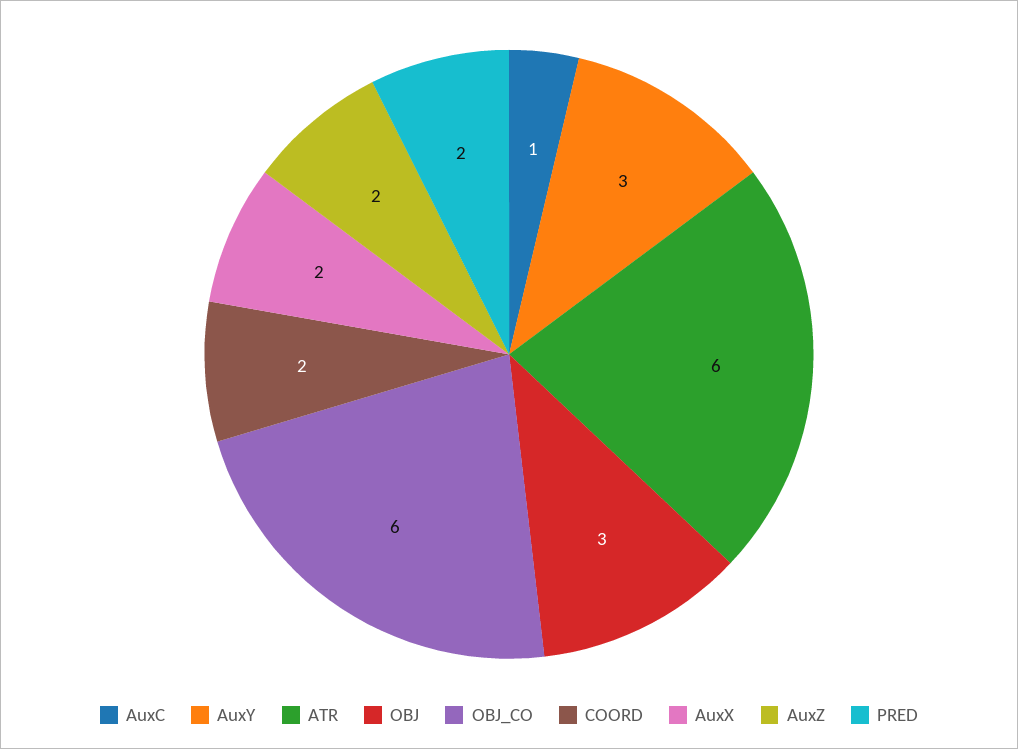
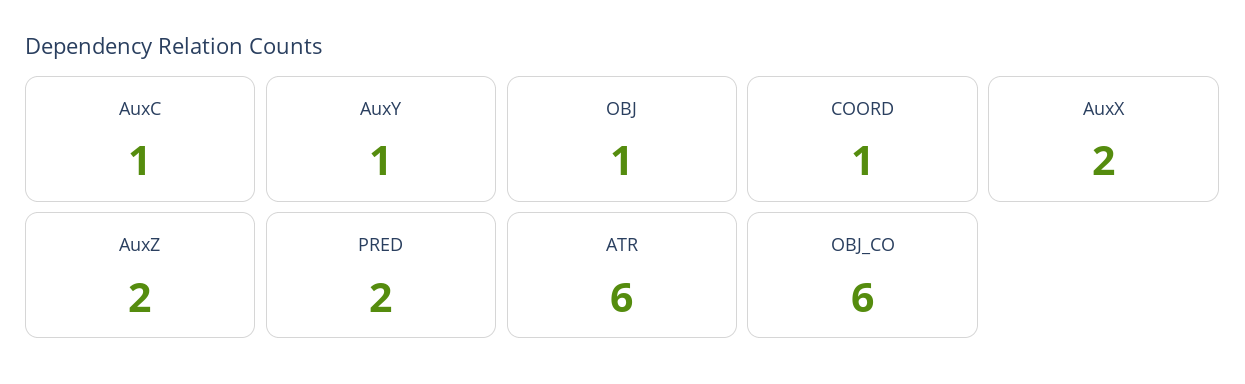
  {
    "AuxC": 1,
-   "AuxY": 3,
+   "AuxY": 1,
    "ATR": 6,
-   "OBJ": 3,
+   "OBJ": 1,
    "OBJ_CO": 6,
-   "COORD": 2,
+   "COORD": 1,
    "AuxX": 2,
    "AuxZ": 2,
    "PRED": 2
  }

